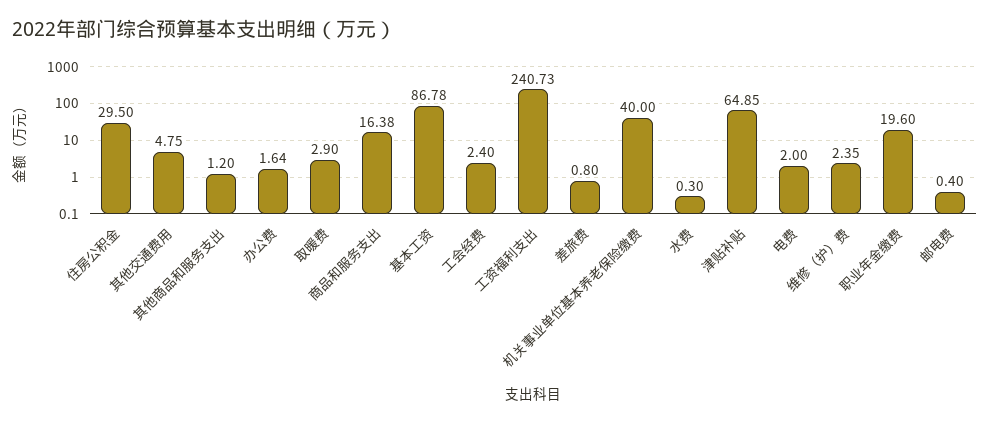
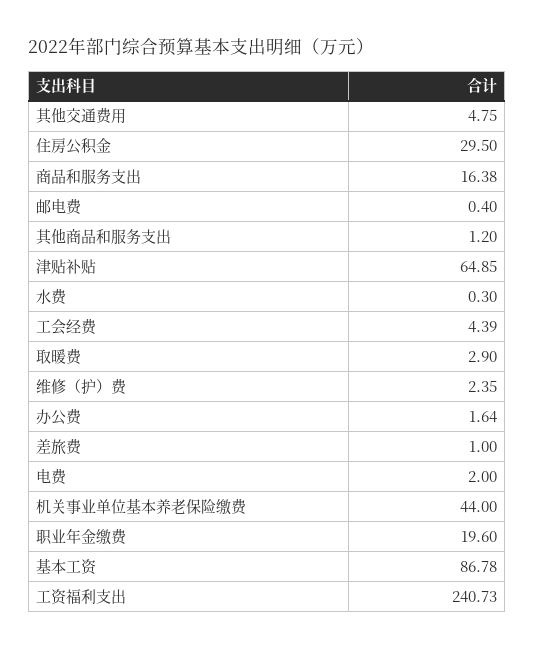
  {
    "住房公积金": 29.5,
    "其他交通费用": 4.75,
    "其他商品和服务支出": 1.2,
    "办公费": 1.64,
    "取暖费": 2.9,
    "商品和服务支出": 16.38,
    "基本工资": 86.78,
-   "工会经费": 2.4,
+   "工会经费": 4.39,
    "工资福利支出": 240.73,
-   "差旅费": 0.8,
+   "差旅费": 1,
-   "机关事业单位基本养老保险缴费": 40,
+   "机关事业单位基本养老保险缴费": 44,
    "水费": 0.3,
    "津贴补贴": 64.85,
    "电费": 2,
    "维修（护）费": 2.35,
    "职业年金缴费": 19.6,
    "邮电费": 0.4
  }

